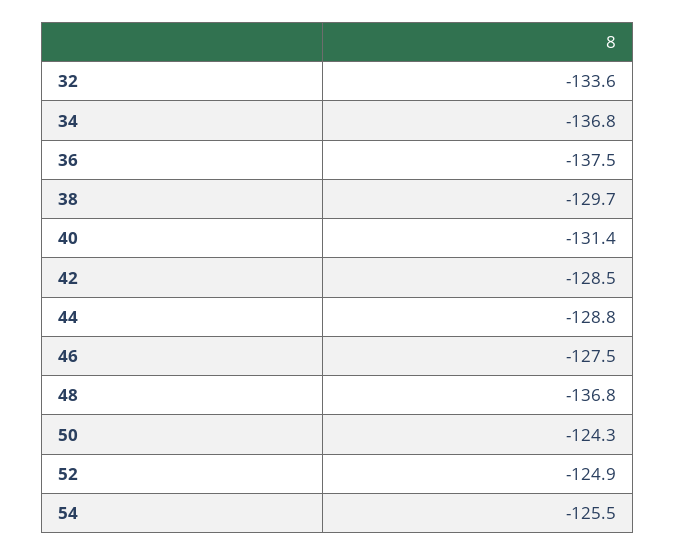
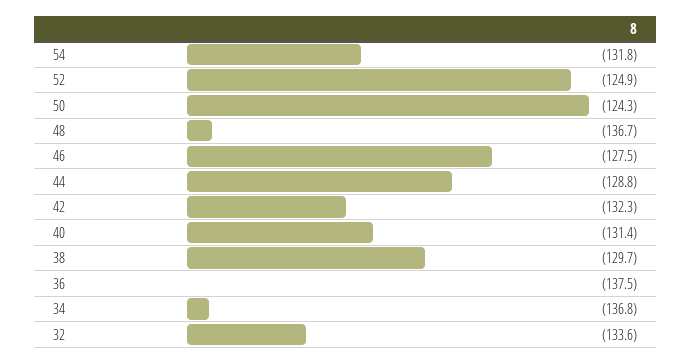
  {
    "32": -133.6,
    "34": -136.8,
    "36": -137.5,
    "38": -129.7,
    "40": -131.4,
-   "42": -128.5,
+   "42": -132.3,
    "44": -128.8,
    "46": -127.5,
-   "48": -136.8,
+   "48": -136.7,
    "50": -124.3,
    "52": -124.9,
-   "54": -125.5
+   "54": -131.8
  }

